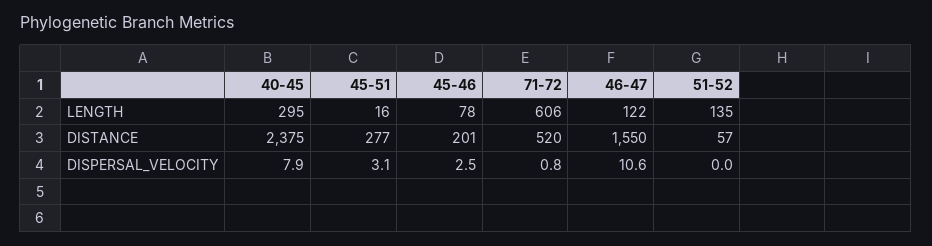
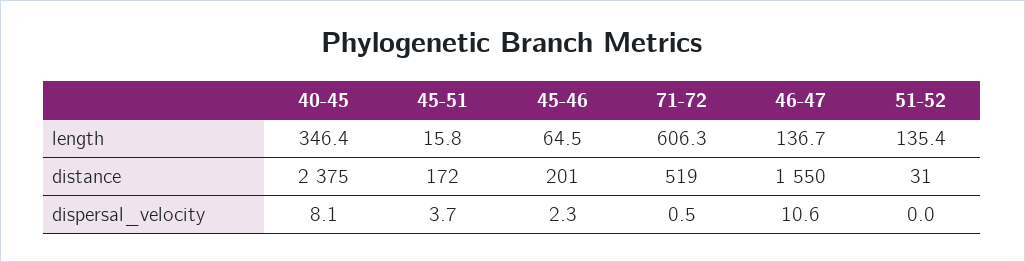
  {
    "40-45": {
-     "LENGTH": 295,
+     "LENGTH": 346.4,
      "DISTANCE": 2375,
-     "DISPERSAL_VELOCITY": 7.9
+     "DISPERSAL_VELOCITY": 8.1
    },
    "45-51": {
      "LENGTH": 15.8,
-     "DISTANCE": 277,
+     "DISTANCE": 172,
-     "DISPERSAL_VELOCITY": 3.1
+     "DISPERSAL_VELOCITY": 3.7
    },
    "45-46": {
-     "LENGTH": 78,
+     "LENGTH": 64.5,
      "DISTANCE": 201,
-     "DISPERSAL_VELOCITY": 2.5
+     "DISPERSAL_VELOCITY": 2.3
    },
    "71-72": {
      "LENGTH": 606.3,
-     "DISTANCE": 520,
+     "DISTANCE": 519,
-     "DISPERSAL_VELOCITY": 0.8
+     "DISPERSAL_VELOCITY": 0.5
    },
    "46-47": {
-     "LENGTH": 122,
+     "LENGTH": 136.7,
      "DISTANCE": 1550,
      "DISPERSAL_VELOCITY": 10.6
    },
    "51-52": {
      "LENGTH": 135.4,
-     "DISTANCE": 57,
+     "DISTANCE": 31,
      "DISPERSAL_VELOCITY": 0
    }
  }

